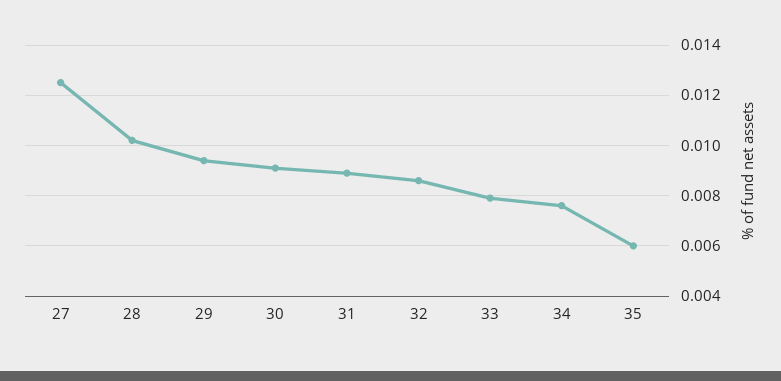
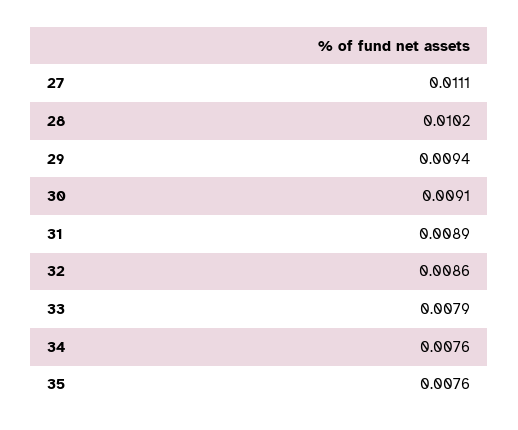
  {
-   "27": 0.0125,
+   "27": 0.0111,
    "28": 0.0102,
    "29": 0.0094,
    "30": 0.0091,
    "31": 0.0089,
    "32": 0.0086,
    "33": 0.0079,
    "34": 0.0076,
-   "35": 0.006
+   "35": 0.0076
  }

